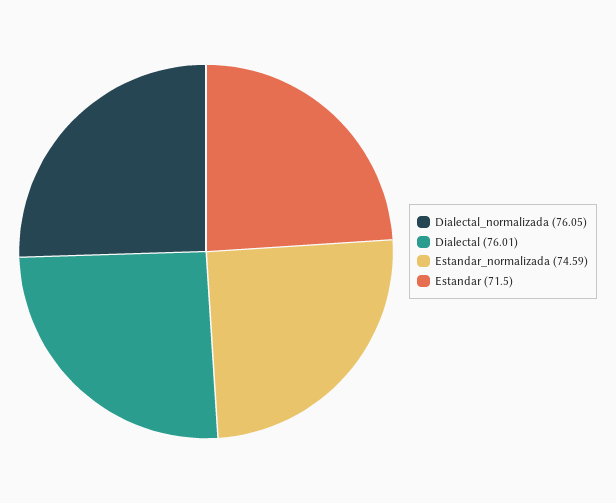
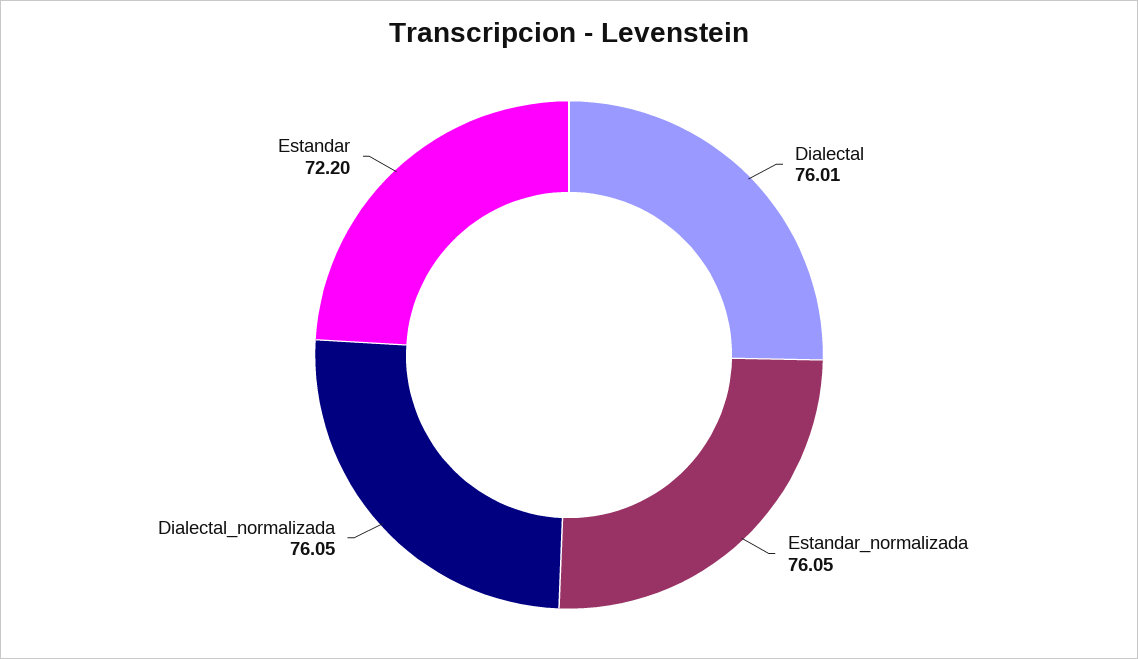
  {
    "Dialectal_normalizada": 76.05,
    "Dialectal": 76.01,
-   "Estandar_normalizada": 74.59,
+   "Estandar_normalizada": 76.05,
-   "Estandar": 71.5
+   "Estandar": 72.2
  }

